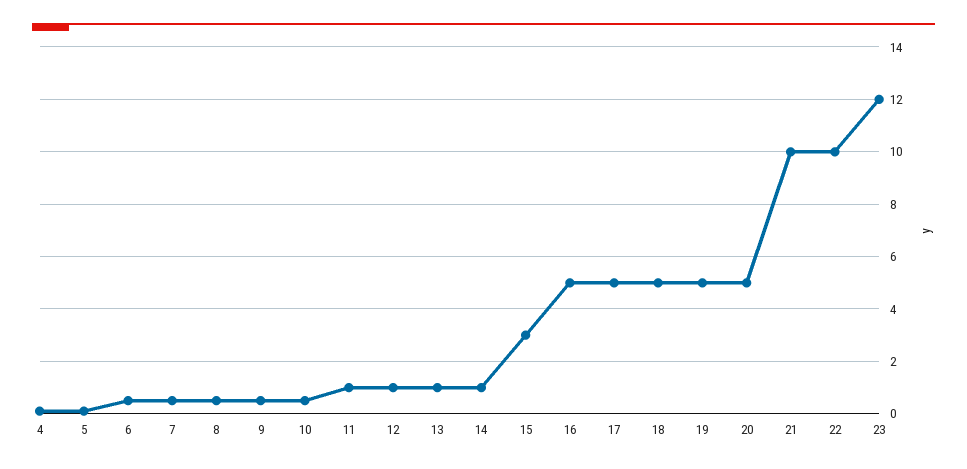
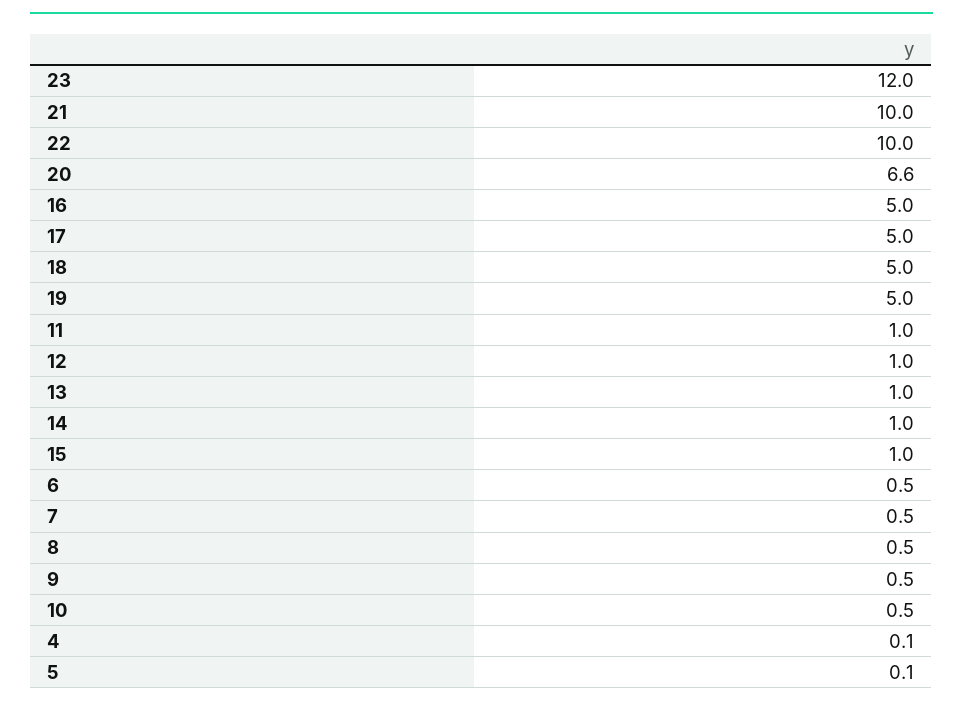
  {
    "4": 0.1,
    "5": 0.1,
    "6": 0.5,
    "7": 0.5,
    "8": 0.5,
    "9": 0.5,
    "10": 0.5,
    "11": 1,
    "12": 1,
    "13": 1,
    "14": 1,
-   "15": 3,
+   "15": 1,
    "16": 5,
    "17": 5,
    "18": 5,
    "19": 5,
-   "20": 5,
+   "20": 6.6,
    "21": 10,
    "22": 10,
    "23": 12
  }

